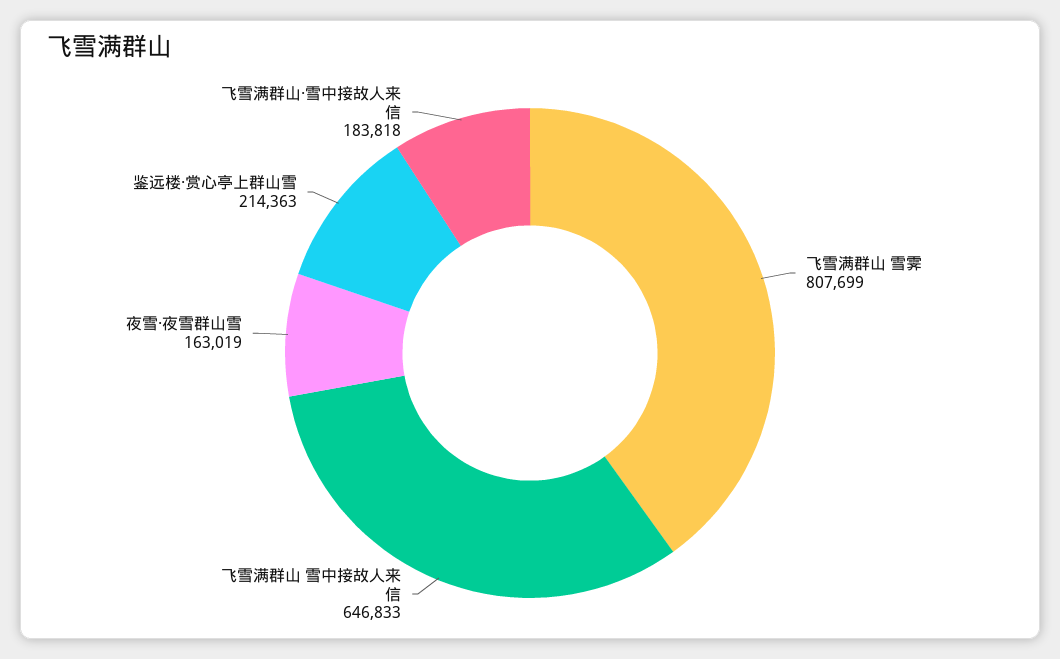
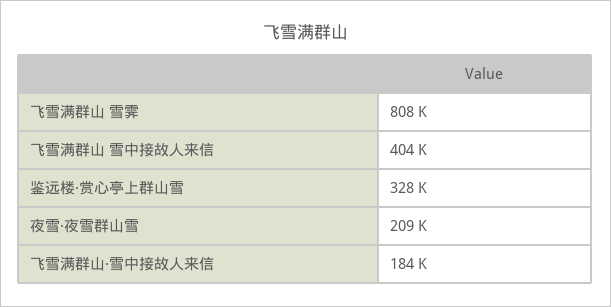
  {
    "飞雪满群山 雪霁": 807699,
-   "飞雪满群山 雪中接故人来信": 646833,
+   "飞雪满群山 雪中接故人来信": 404000,
-   "夜雪·夜雪群山雪": 163019,
+   "夜雪·夜雪群山雪": 209000,
-   "鉴远楼·赏心亭上群山雪": 214363,
+   "鉴远楼·赏心亭上群山雪": 328000,
    "飞雪满群山·雪中接故人来信": 183818
  }

